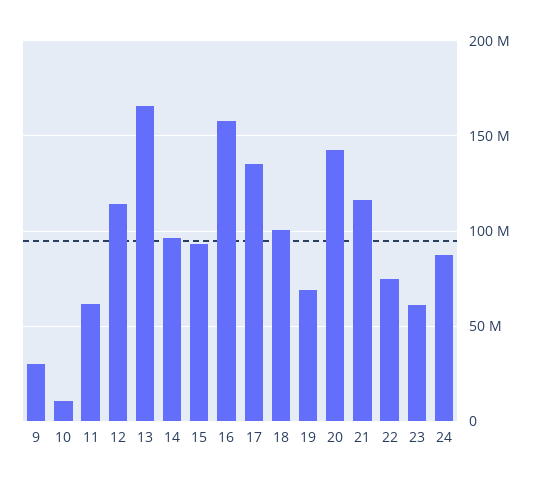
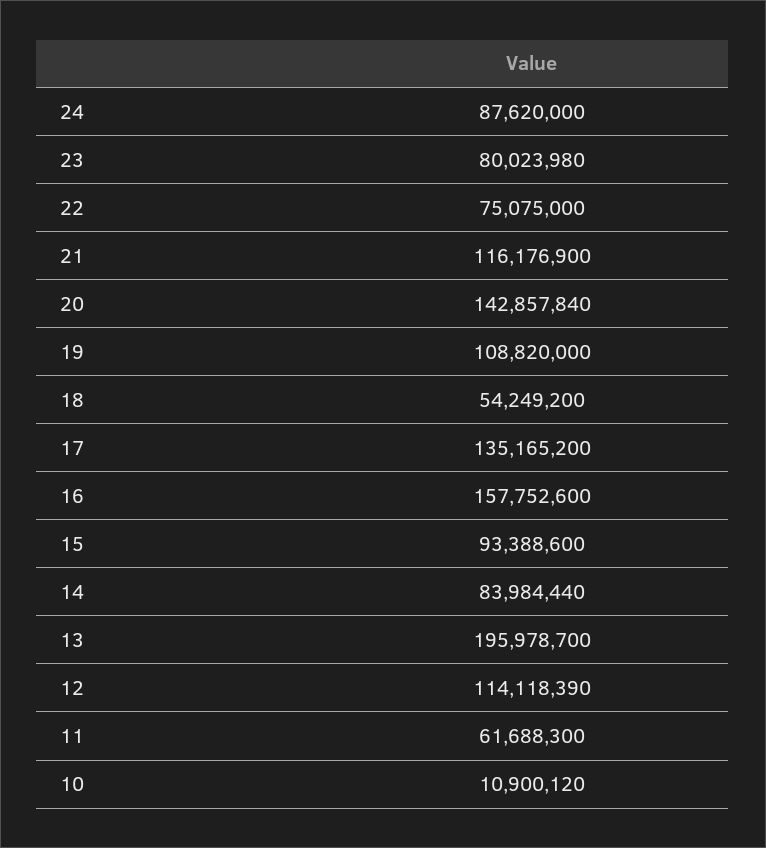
  {
-   "9": 30000000,
    "10": 10900120,
    "11": 61688300,
    "12": 114118390,
-   "13": 165000000,
+   "13": 195978700,
-   "14": 95000000,
+   "14": 83984440,
    "15": 93388600,
    "16": 157752600,
    "17": 135165200,
-   "18": 100000000,
+   "18": 54249200,
-   "19": 70000000,
+   "19": 108820000,
    "20": 142857840,
    "21": 116176900,
    "22": 75075000,
-   "23": 60000000,
+   "23": 80023980,
    "24": 87620000
  }

